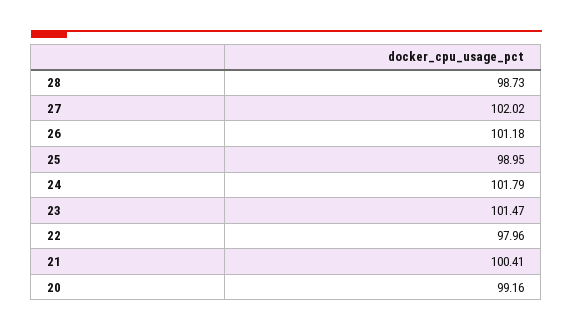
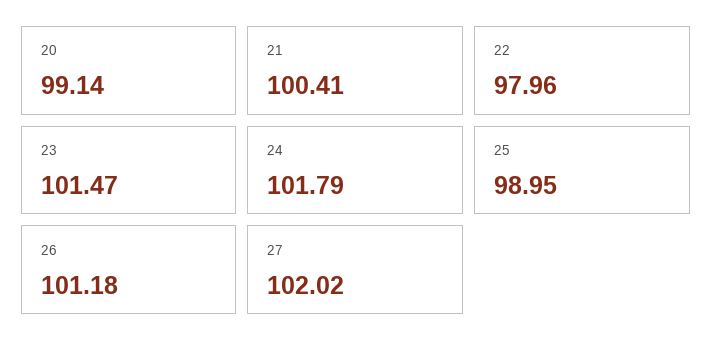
  {
-   "28": 98.73,
    "27": 102.02,
    "26": 101.18,
    "25": 98.95,
    "24": 101.79,
    "23": 101.47,
    "22": 97.96,
    "21": 100.41,
-   "20": 99.16
+   "20": 99.14
  }

